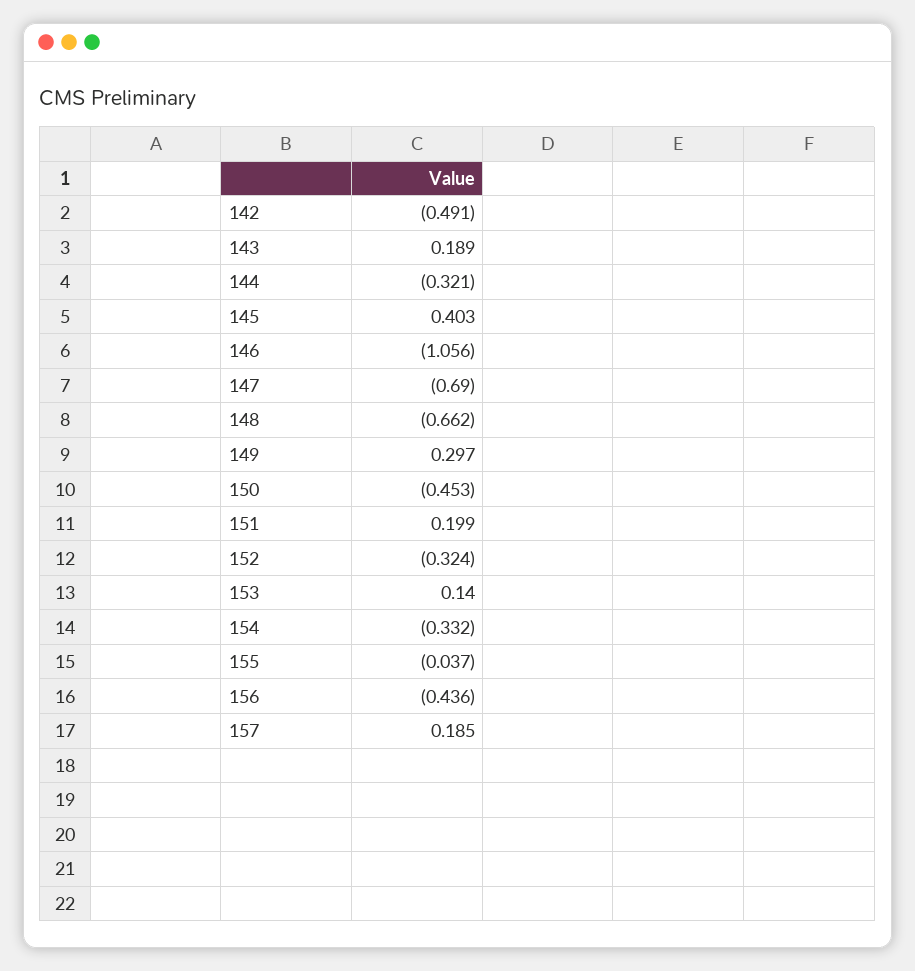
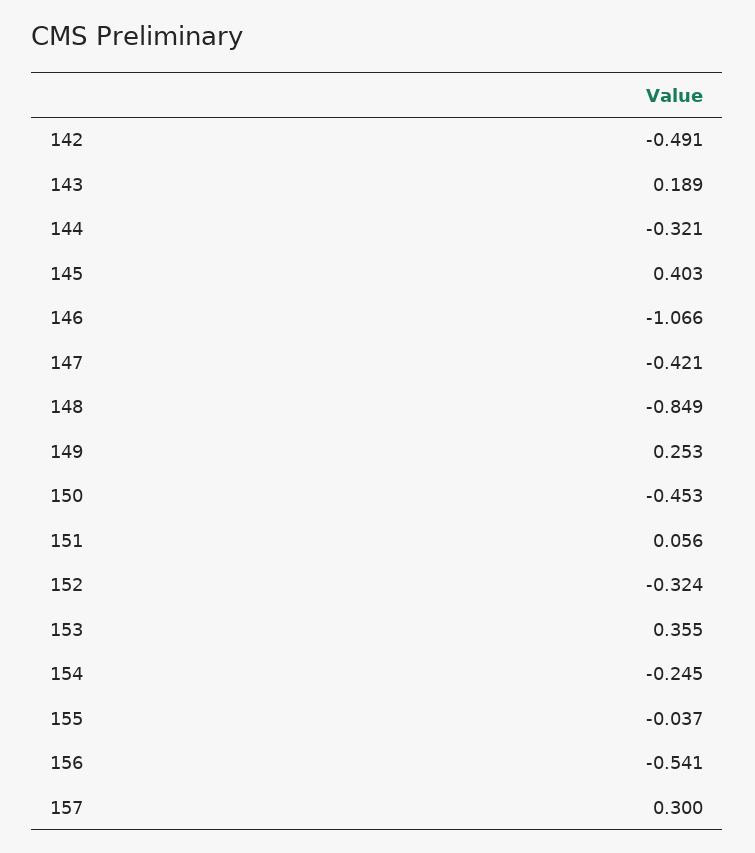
  {
    "142": -0.491,
    "143": 0.189,
    "144": -0.321,
    "145": 0.403,
-   "146": -1.056,
+   "146": -1.066,
-   "147": -0.69,
+   "147": -0.421,
-   "148": -0.662,
+   "148": -0.849,
-   "149": 0.297,
+   "149": 0.253,
    "150": -0.453,
-   "151": 0.199,
+   "151": 0.056,
    "152": -0.324,
-   "153": 0.14,
+   "153": 0.355,
-   "154": -0.332,
+   "154": -0.245,
    "155": -0.037,
-   "156": -0.436,
+   "156": -0.541,
-   "157": 0.185
+   "157": 0.3
  }

